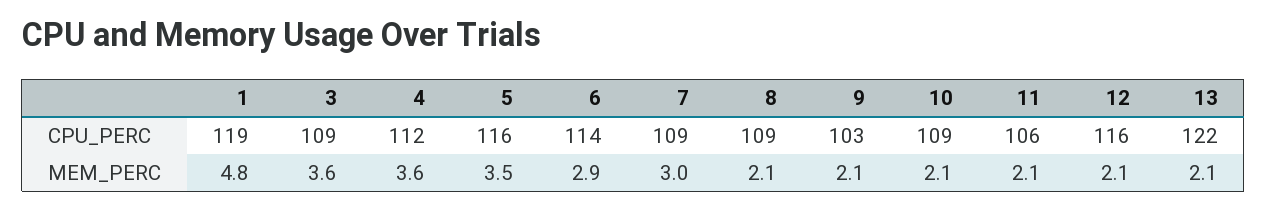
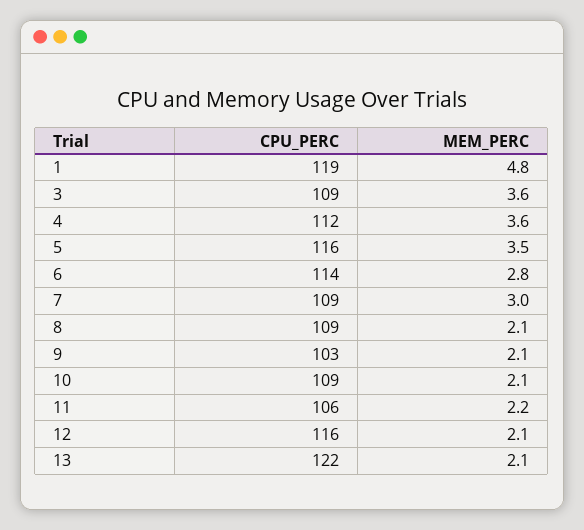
  {
    "1": {
      "CPU_PERC": 119,
      "MEM_PERC": 4.8
    },
    "3": {
      "CPU_PERC": 109,
      "MEM_PERC": 3.6
    },
    "4": {
      "CPU_PERC": 112,
      "MEM_PERC": 3.6
    },
    "5": {
      "CPU_PERC": 116,
      "MEM_PERC": 3.5
    },
    "6": {
      "CPU_PERC": 114,
-     "MEM_PERC": 2.9
+     "MEM_PERC": 2.8
    },
    "7": {
      "CPU_PERC": 109,
      "MEM_PERC": 3
    },
    "8": {
      "CPU_PERC": 109,
      "MEM_PERC": 2.1
    },
    "9": {
      "CPU_PERC": 103,
      "MEM_PERC": 2.1
    },
    "10": {
      "CPU_PERC": 109,
      "MEM_PERC": 2.1
    },
    "11": {
      "CPU_PERC": 106,
-     "MEM_PERC": 2.1
+     "MEM_PERC": 2.2
    },
    "12": {
      "CPU_PERC": 116,
      "MEM_PERC": 2.1
    },
    "13": {
      "CPU_PERC": 122,
      "MEM_PERC": 2.1
    }
  }

